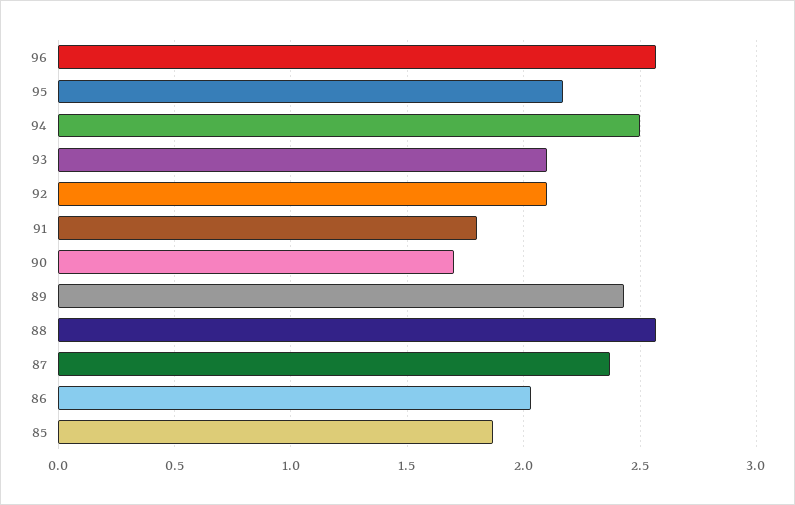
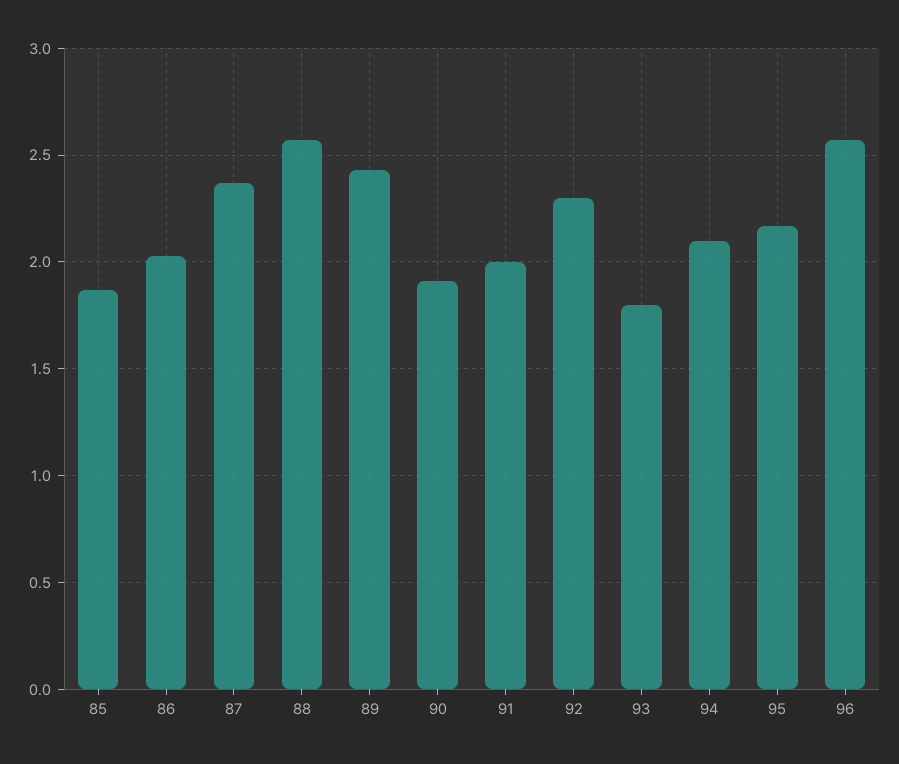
  {
    "96": 2.55,
    "95": 2.15,
-   "94": 2.5,
+   "94": 2.1,
-   "93": 2.1,
+   "93": 1.8,
-   "92": 2.1,
+   "92": 2.3,
-   "91": 1.8,
+   "91": 2,
-   "90": 1.7,
+   "90": 1.9,
    "89": 2.45,
    "88": 2.55,
    "87": 2.35,
    "86": 2.05,
    "85": 1.85
  }

